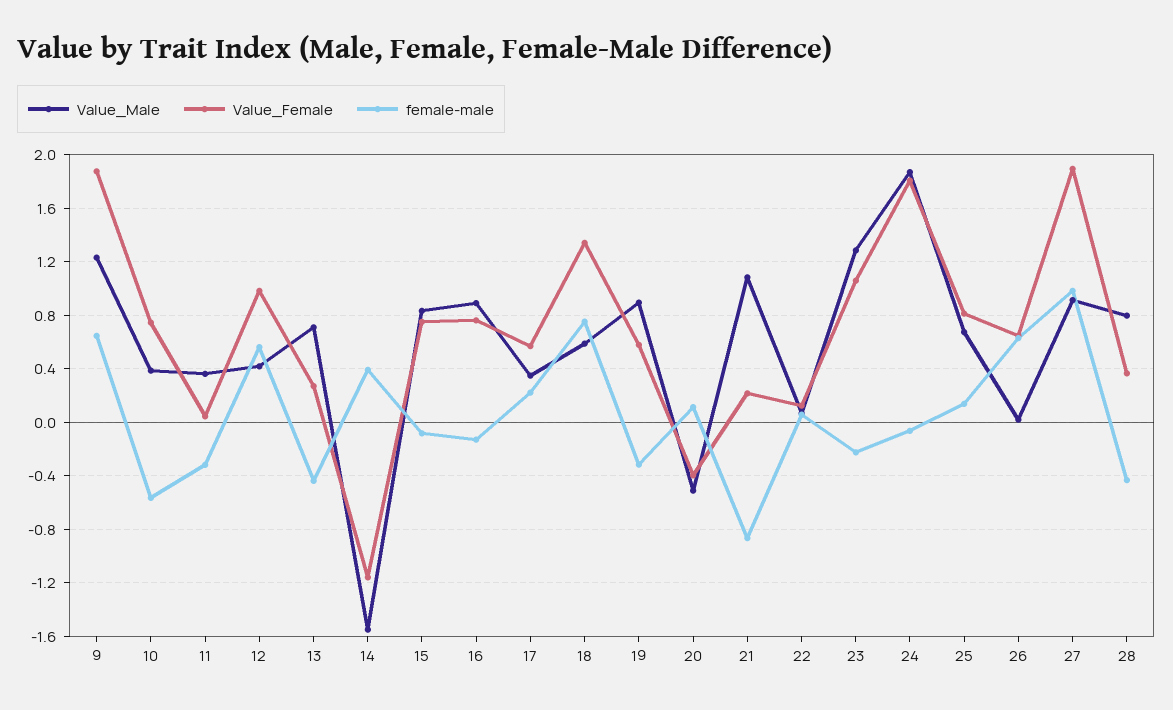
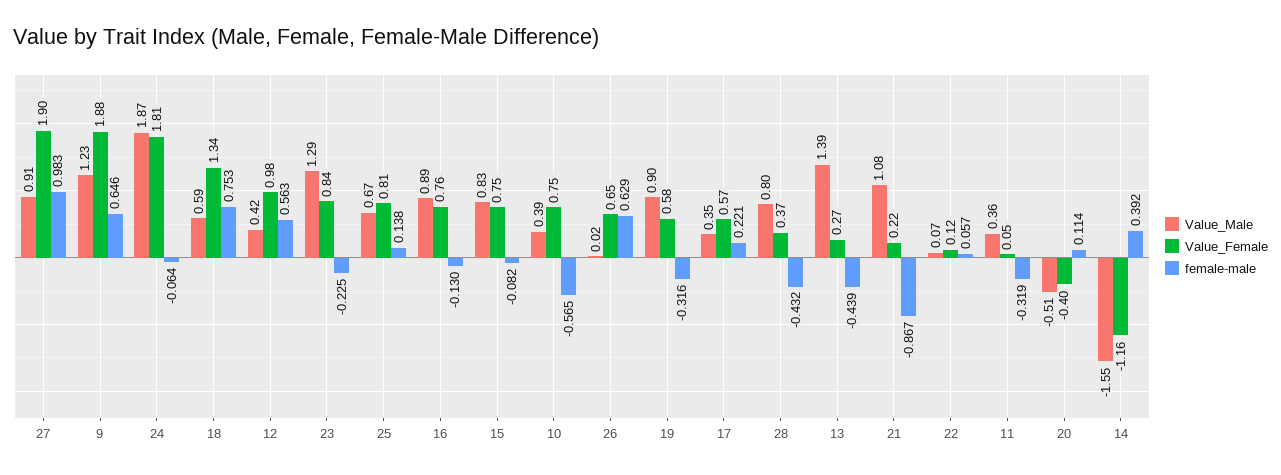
  {
    "Value_Male": {
      "9": 1.23,
      "10": 0.39,
      "11": 0.36,
      "12": 0.42,
-     "13": 0.7,
+     "13": 1.39,
      "14": -1.55,
      "15": 0.83,
      "16": 0.89,
      "17": 0.35,
      "18": 0.59,
      "19": 0.9,
      "20": -0.51,
      "21": 1.08,
      "22": 0.07,
      "23": 1.29,
      "24": 1.87,
      "25": 0.67,
      "26": 0.02,
      "27": 0.91,
      "28": 0.8
    },
    "Value_Female": {
      "9": 1.88,
      "10": 0.75,
      "11": 0.05,
      "12": 0.98,
      "13": 0.27,
      "14": -1.16,
      "15": 0.75,
      "16": 0.76,
      "17": 0.57,
      "18": 1.34,
      "19": 0.58,
      "20": -0.4,
      "21": 0.22,
      "22": 0.12,
-     "23": 1.05,
+     "23": 0.84,
      "24": 1.81,
      "25": 0.81,
      "26": 0.65,
      "27": 1.9,
      "28": 0.37
    },
    "female-male": {
      "9": 0.646,
      "10": -0.565,
      "11": -0.319,
      "12": 0.563,
      "13": -0.439,
      "14": 0.392,
      "15": -0.082,
      "16": -0.13,
      "17": 0.221,
      "18": 0.753,
      "19": -0.316,
      "20": 0.114,
      "21": -0.867,
      "22": 0.057,
      "23": -0.225,
      "24": -0.064,
      "25": 0.138,
      "26": 0.629,
      "27": 0.983,
      "28": -0.432
    }
  }

